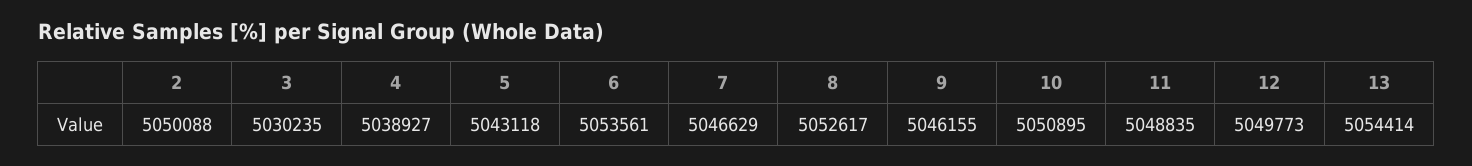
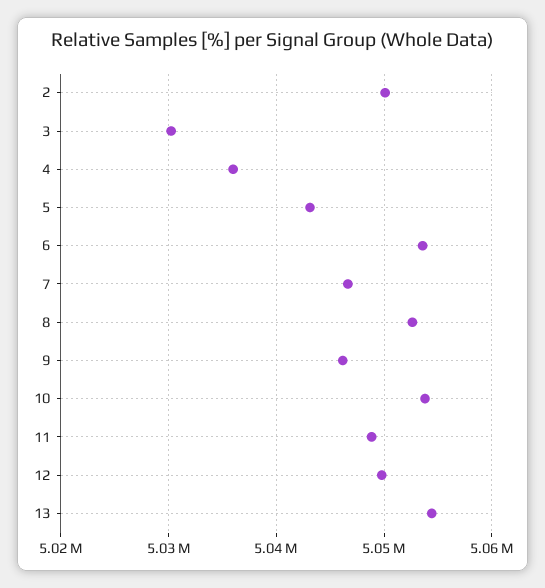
  {
    "2": 5050088,
    "3": 5030235,
-   "4": 5038927,
+   "4": 5036000,
    "5": 5043118,
    "6": 5053561,
    "7": 5046629,
    "8": 5052617,
    "9": 5046155,
-   "10": 5050895,
+   "10": 5054000,
    "11": 5048835,
    "12": 5049773,
    "13": 5054414
  }

